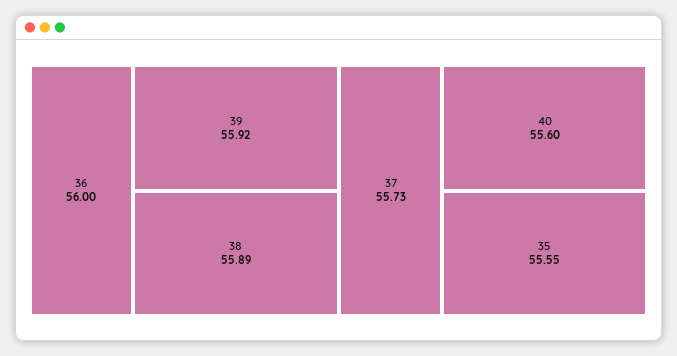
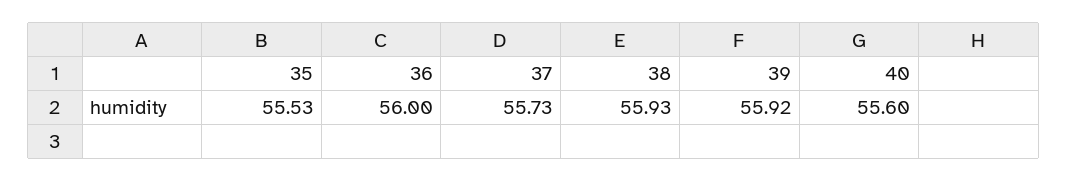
  {
    "36": 56,
    "39": 55.92,
-   "38": 55.89,
+   "38": 55.93,
    "37": 55.73,
    "40": 55.6,
-   "35": 55.55
+   "35": 55.53
  }

